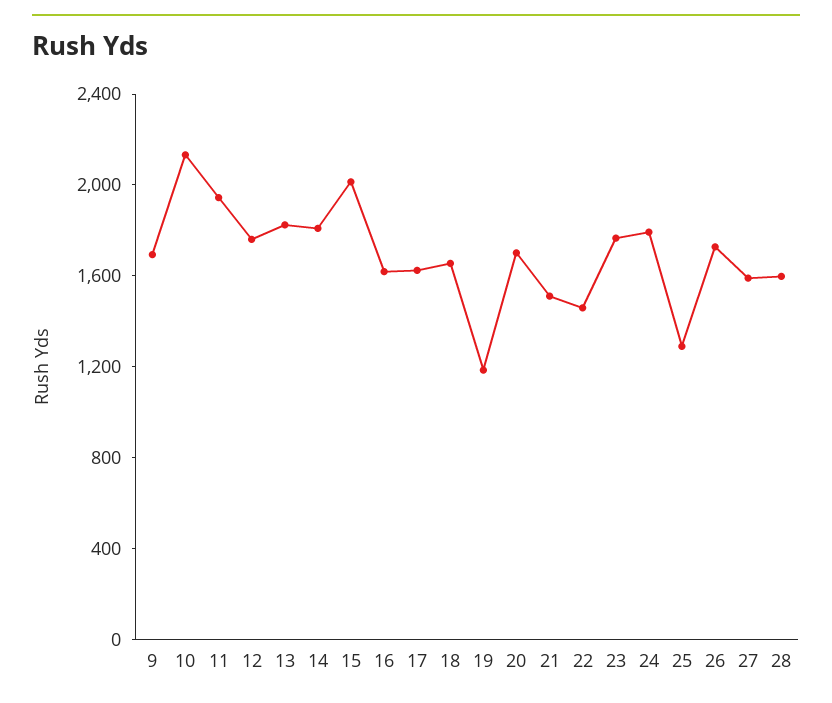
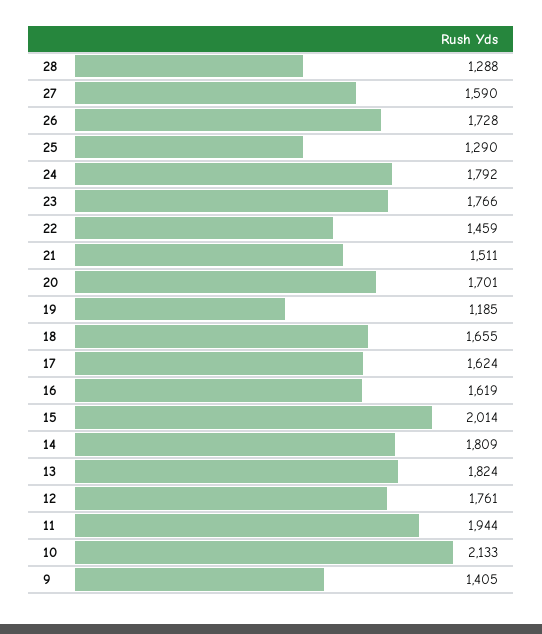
  {
-   "9": 1700,
+   "9": 1405,
    "10": 2133,
    "11": 1944,
    "12": 1761,
    "13": 1824,
    "14": 1809,
    "15": 2014,
    "16": 1619,
    "17": 1624,
    "18": 1655,
    "19": 1185,
    "20": 1701,
    "21": 1511,
    "22": 1459,
    "23": 1766,
    "24": 1792,
    "25": 1290,
    "26": 1728,
    "27": 1590,
-   "28": 1600
+   "28": 1288
  }

